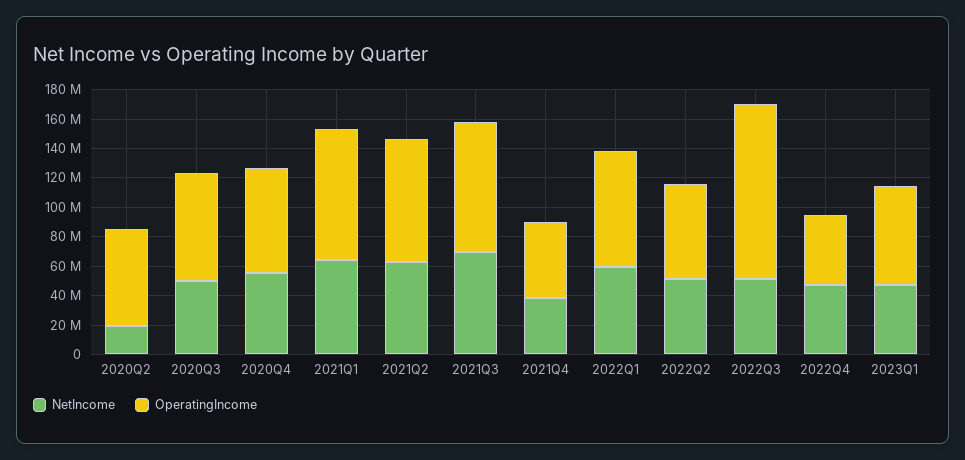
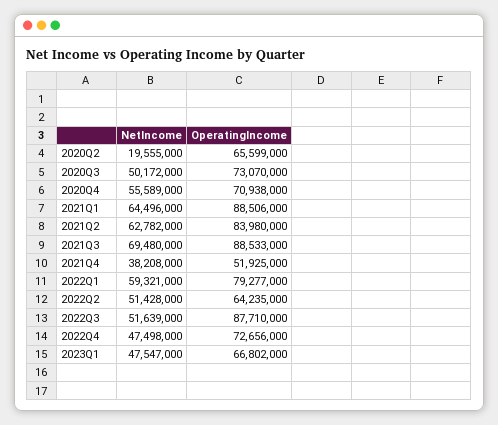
  {
    "NetIncome": {
      "2020Q2": 19555000,
      "2020Q3": 50172000,
      "2020Q4": 55589000,
      "2021Q1": 64496000,
      "2021Q2": 62782000,
      "2021Q3": 69480000,
      "2021Q4": 38208000,
      "2022Q1": 59321000,
      "2022Q2": 51428000,
      "2022Q3": 51639000,
      "2022Q4": 47498000,
      "2023Q1": 47547000
    },
    "OperatingIncome": {
      "2020Q2": 65599000,
      "2020Q3": 73070000,
      "2020Q4": 70938000,
      "2021Q1": 88506000,
      "2021Q2": 83980000,
      "2021Q3": 88533000,
      "2021Q4": 51925000,
      "2022Q1": 79277000,
      "2022Q2": 64235000,
-     "2022Q3": 120000000,
+     "2022Q3": 87710000,
-     "2022Q4": 50000000,
+     "2022Q4": 72656000,
      "2023Q1": 66802000
    }
  }

